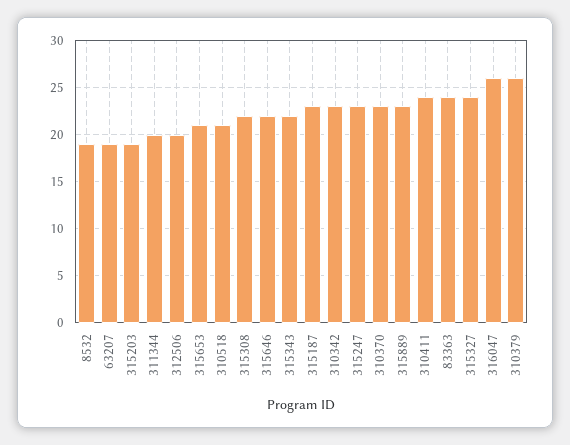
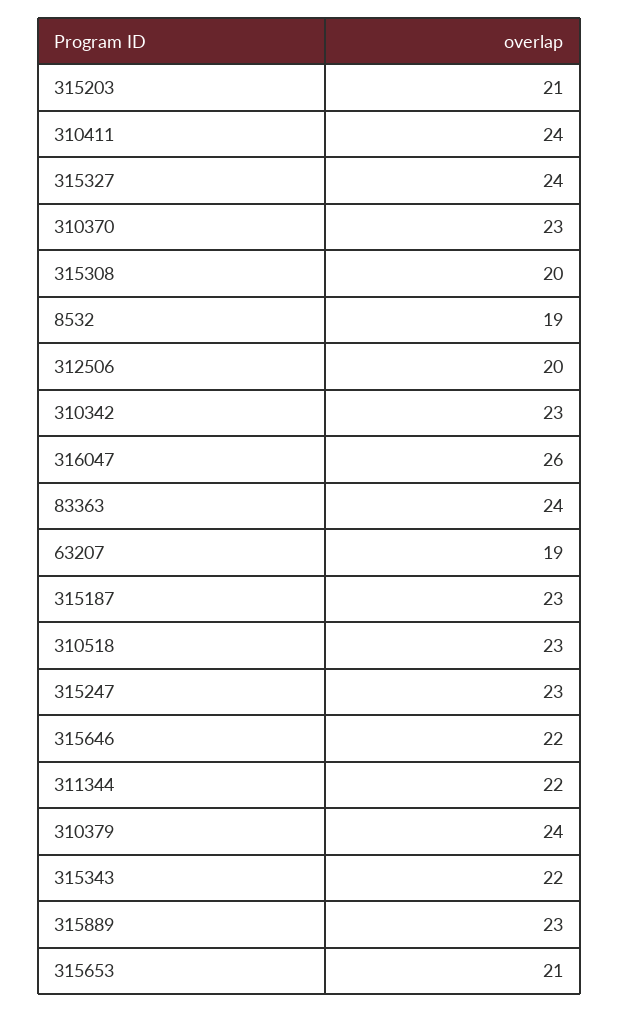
  {
    "8532": 19,
    "63207": 19,
-   "315203": 19,
+   "315203": 21,
-   "311344": 20,
+   "311344": 22,
    "312506": 20,
    "315653": 21,
-   "310518": 21,
+   "310518": 23,
-   "315308": 22,
+   "315308": 20,
    "315646": 22,
    "315343": 22,
    "315187": 23,
    "310342": 23,
    "315247": 23,
    "310370": 23,
    "315889": 23,
    "310411": 24,
    "83363": 24,
    "315327": 24,
    "316047": 26,
-   "310379": 26
+   "310379": 24
  }

